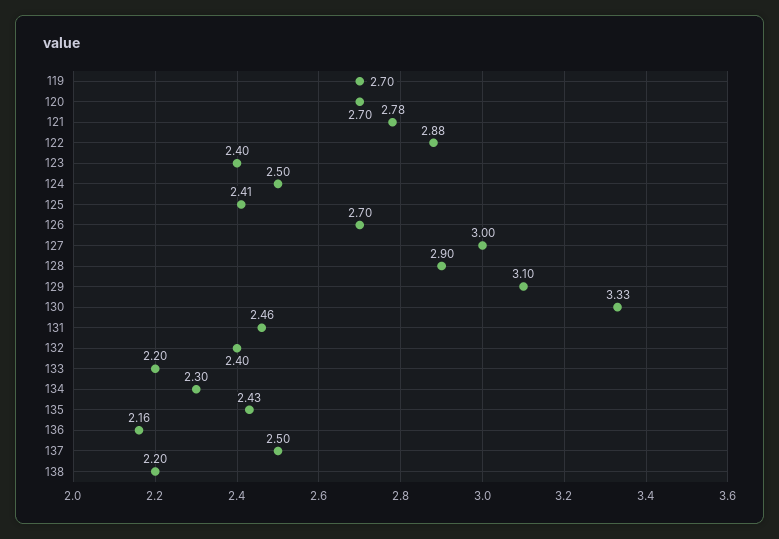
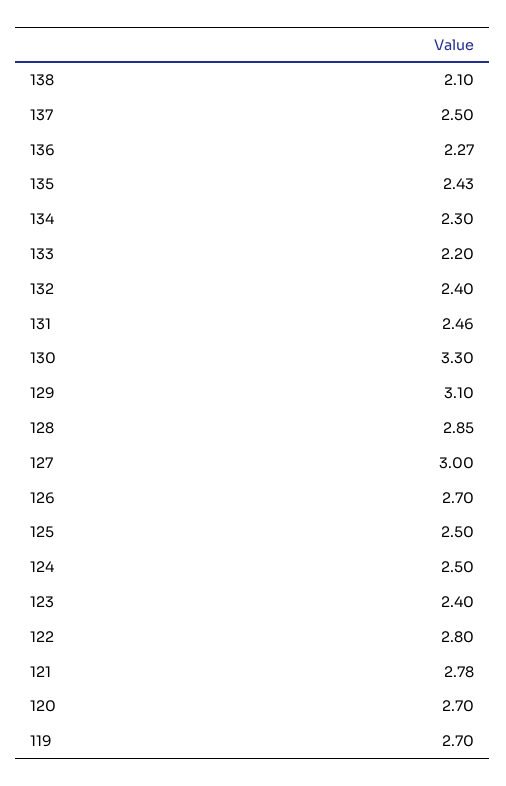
  {
    "119": 2.7,
    "120": 2.7,
    "121": 2.78,
-   "122": 2.88,
+   "122": 2.8,
    "123": 2.4,
    "124": 2.5,
-   "125": 2.41,
+   "125": 2.5,
    "126": 2.7,
    "127": 3,
-   "128": 2.9,
+   "128": 2.85,
    "129": 3.1,
-   "130": 3.33,
+   "130": 3.3,
    "131": 2.46,
    "132": 2.4,
    "133": 2.2,
    "134": 2.3,
    "135": 2.43,
-   "136": 2.16,
+   "136": 2.27,
    "137": 2.5,
-   "138": 2.2
+   "138": 2.1
  }

